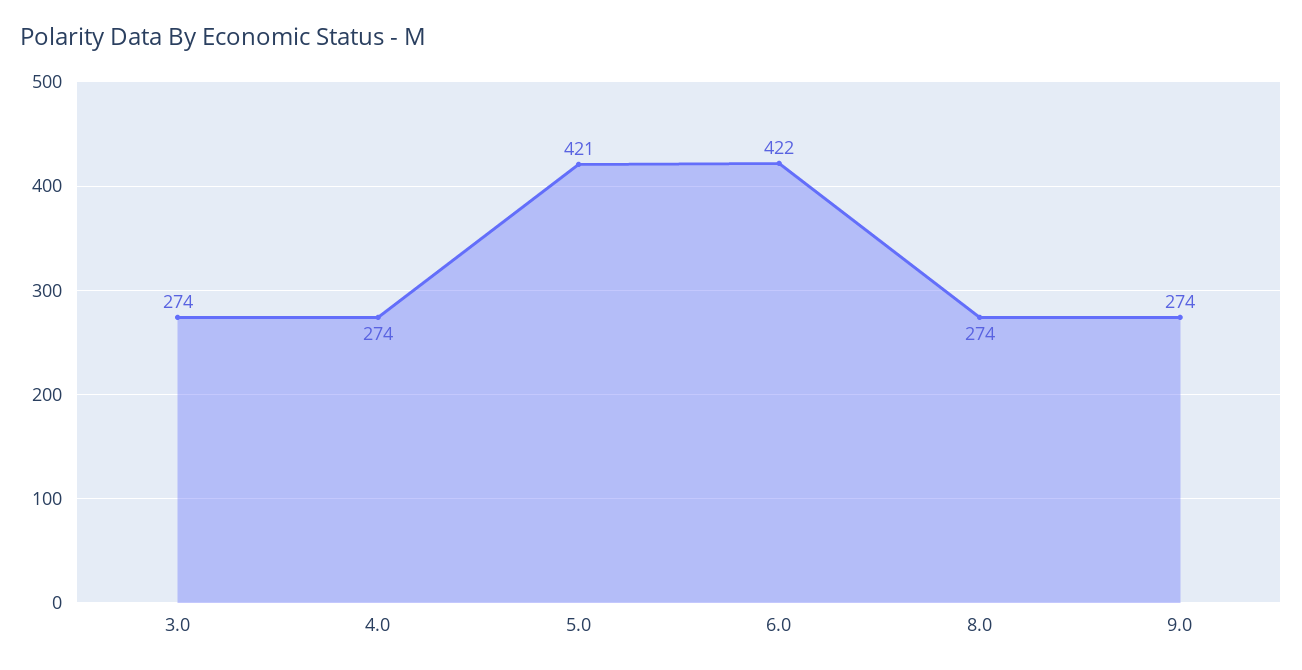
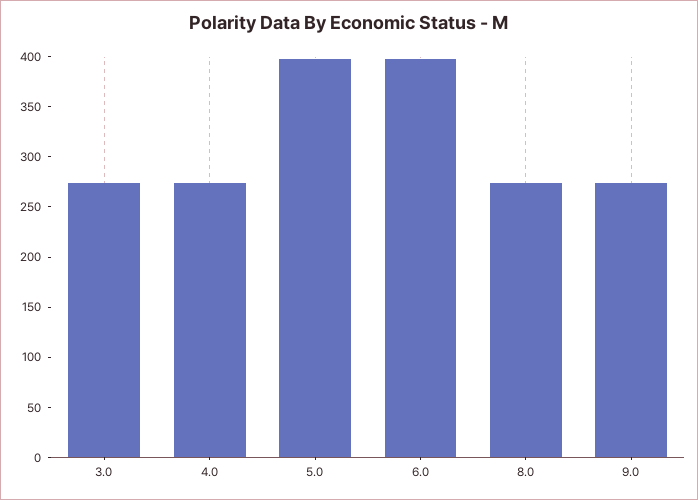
  {
    "3.0": 274,
    "4.0": 274,
-   "5.0": 421,
+   "5.0": 400,
-   "6.0": 422,
+   "6.0": 400,
    "8.0": 274,
    "9.0": 274
  }

